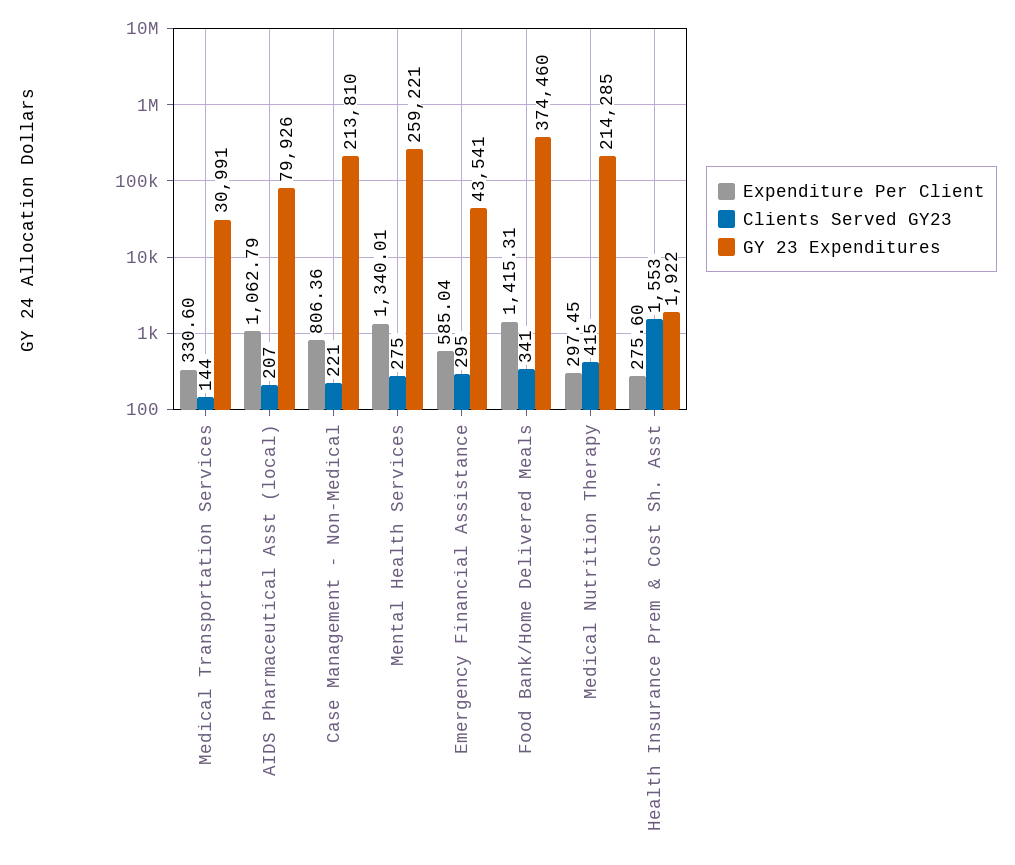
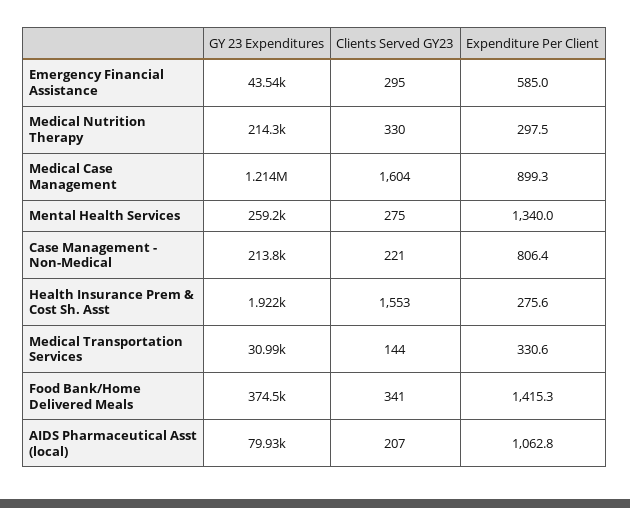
  {
    "Expenditure Per Client": {
      "Medical Transportation Services": 330.6,
      "AIDS Pharmaceutical Asst (local)": 1062.79,
      "Case Management - Non-Medical": 806.36,
      "Mental Health Services": 1340.01,
      "Emergency Financial Assistance": 585.04,
      "Food Bank/Home Delivered Meals": 1415.31,
      "Medical Nutrition Therapy": 297.45,
-     "Health Insurance Prem & Cost Sh. Asst": 275.6
+     "Health Insurance Prem & Cost Sh. Asst": 275.6,
+     "Medical Case Management": 899.3
    },
    "Clients Served GY23": {
      "Medical Transportation Services": 144,
      "AIDS Pharmaceutical Asst (local)": 207,
      "Case Management - Non-Medical": 221,
      "Mental Health Services": 275,
      "Emergency Financial Assistance": 295,
      "Food Bank/Home Delivered Meals": 341,
-     "Medical Nutrition Therapy": 415,
+     "Medical Nutrition Therapy": 330,
-     "Health Insurance Prem & Cost Sh. Asst": 1553
+     "Health Insurance Prem & Cost Sh. Asst": 1553,
+     "Medical Case Management": 1604
    },
    "GY 23 Expenditures": {
      "Medical Transportation Services": 30991,
      "AIDS Pharmaceutical Asst (local)": 79926,
      "Case Management - Non-Medical": 213810,
      "Mental Health Services": 259221,
      "Emergency Financial Assistance": 43541,
      "Food Bank/Home Delivered Meals": 374460,
      "Medical Nutrition Therapy": 214285,
-     "Health Insurance Prem & Cost Sh. Asst": 1922
+     "Health Insurance Prem & Cost Sh. Asst": 1922,
+     "Medical Case Management": 1214000
    }
  }

